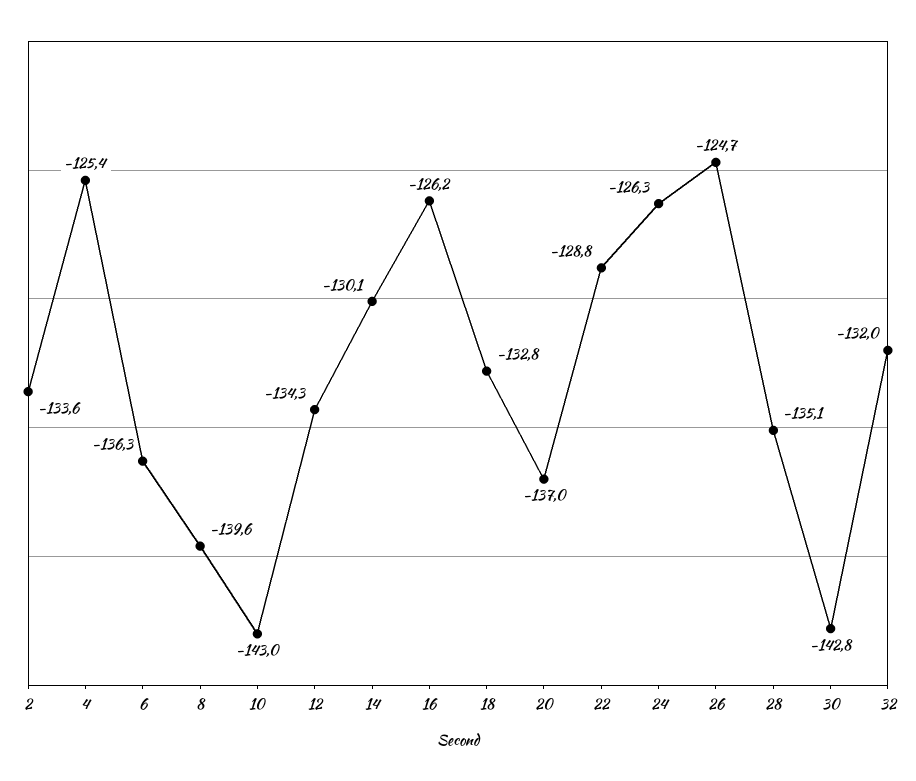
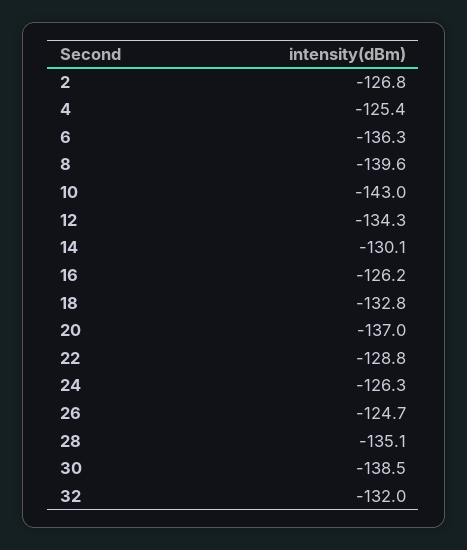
  {
-   "2": -133.6,
+   "2": -126.8,
    "4": -125.4,
    "6": -136.3,
    "8": -139.6,
    "10": -143,
    "12": -134.3,
    "14": -130.1,
    "16": -126.2,
    "18": -132.8,
    "20": -137,
    "22": -128.8,
    "24": -126.3,
    "26": -124.7,
    "28": -135.1,
-   "30": -142.8,
+   "30": -138.5,
    "32": -132
  }

